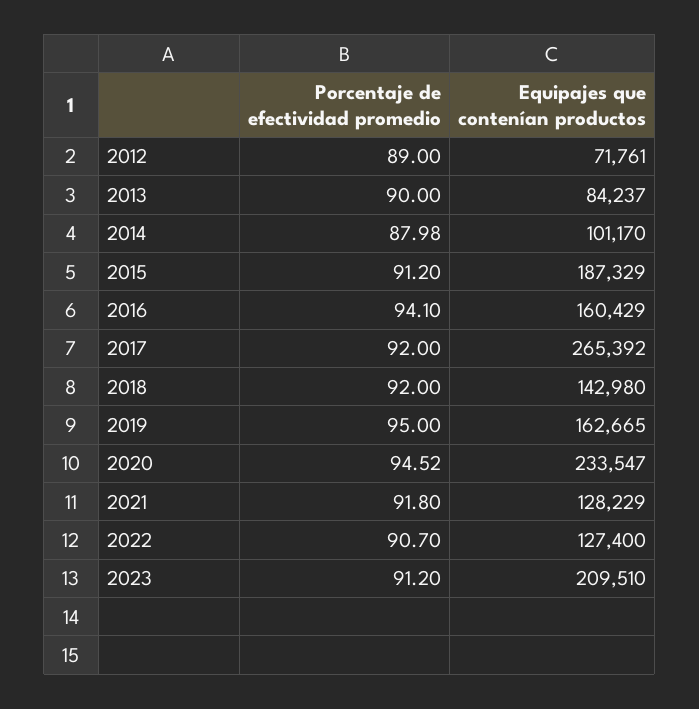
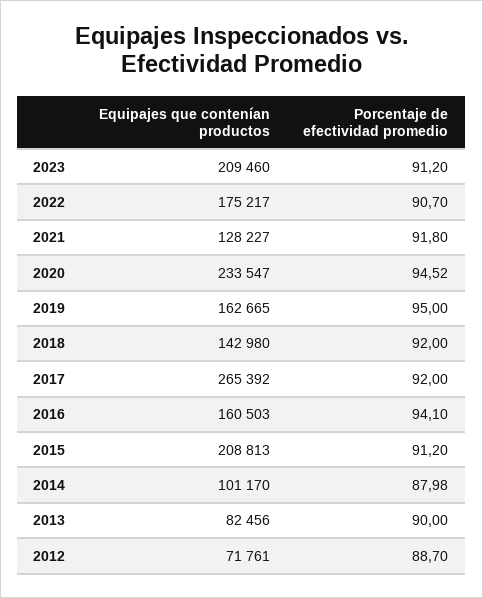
  {
    "Porcentaje de efectividad promedio": {
-     "2012": 89,
+     "2012": 88.7,
      "2013": 90,
      "2014": 87.98,
      "2015": 91.2,
      "2016": 94.1,
      "2017": 92,
      "2018": 92,
      "2019": 95,
      "2020": 94.52,
      "2021": 91.8,
      "2022": 90.7,
      "2023": 91.2
    },
    "Equipajes que contenían productos": {
      "2012": 71761,
-     "2013": 84237,
+     "2013": 82456,
      "2014": 101170,
-     "2015": 187329,
+     "2015": 208813,
-     "2016": 160429,
+     "2016": 160503,
      "2017": 265392,
      "2018": 142980,
      "2019": 162665,
      "2020": 233547,
-     "2021": 128229,
+     "2021": 128227,
-     "2022": 127400,
+     "2022": 175217,
-     "2023": 209510
+     "2023": 209460
    }
  }

